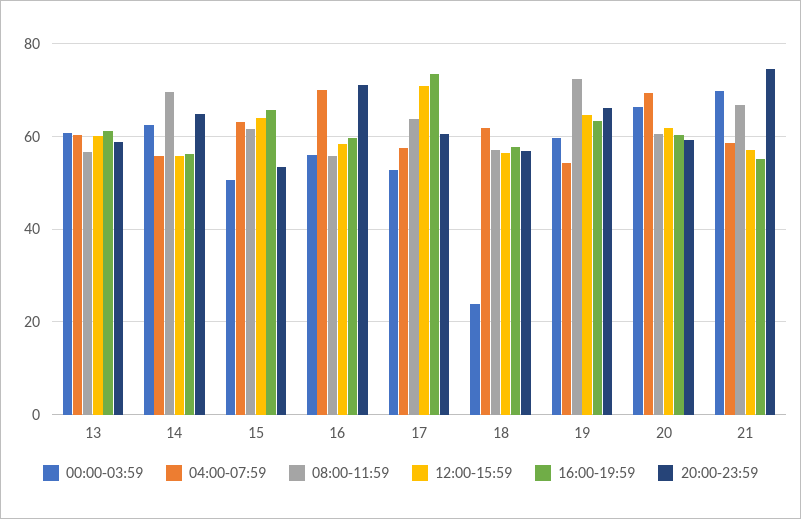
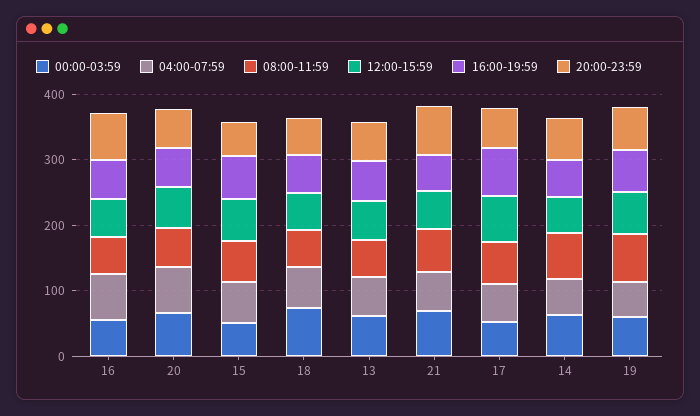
  {
    "00:00-03:59": {
      "13": 60,
      "14": 62,
      "15": 50,
      "16": 56,
      "17": 52,
-     "18": 24,
+     "18": 80,
      "19": 60,
      "20": 66,
      "21": 70
    },
    "04:00-07:59": {
      "13": 60,
      "14": 56,
      "15": 64,
      "16": 70,
      "17": 58,
      "18": 62,
      "19": 54,
      "20": 70,
      "21": 58
    },
    "08:00-11:59": {
      "13": 56,
      "14": 70,
      "15": 62,
      "16": 56,
      "17": 64,
      "18": 58,
      "19": 72,
      "20": 60,
      "21": 66
    },
    "12:00-15:59": {
      "13": 60,
      "14": 56,
      "15": 64,
      "16": 58,
      "17": 70,
      "18": 56,
      "19": 64,
      "20": 62,
      "21": 58
    },
    "16:00-19:59": {
      "13": 62,
      "14": 56,
      "15": 66,
      "16": 60,
      "17": 74,
      "18": 58,
      "19": 64,
      "20": 60,
      "21": 56
    },
    "20:00-23:59": {
      "13": 58,
      "14": 64,
      "15": 54,
      "16": 72,
      "17": 60,
      "18": 56,
      "19": 66,
      "20": 60,
      "21": 74
    }
  }

